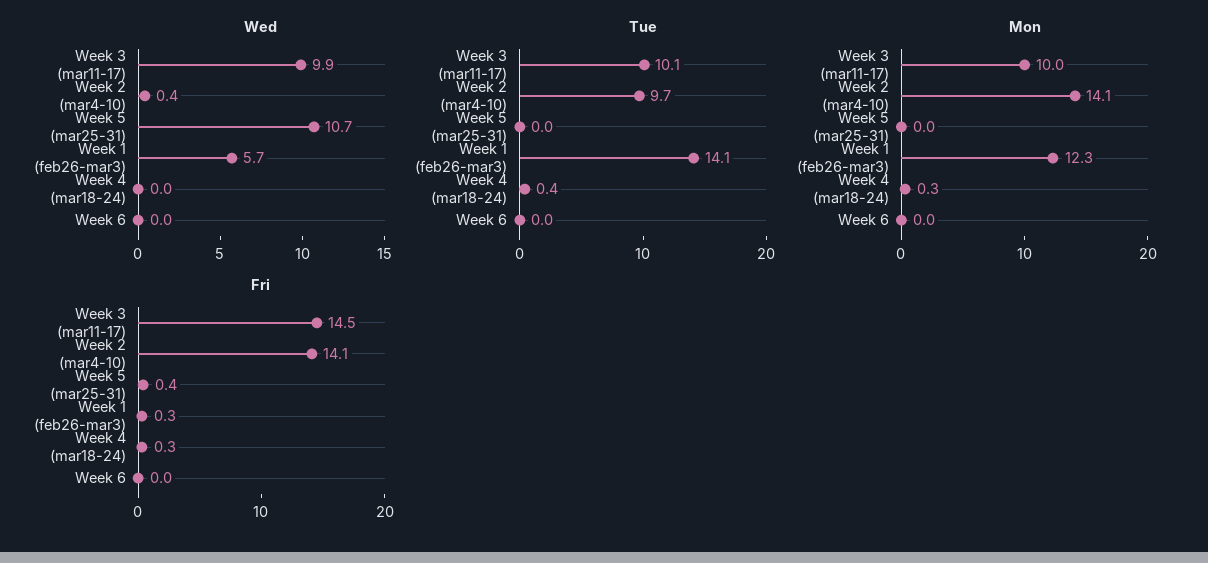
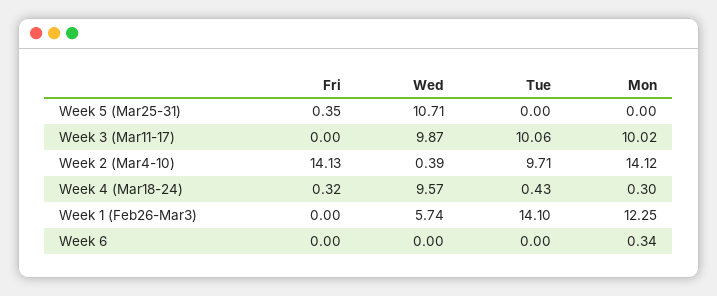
  {
    "Wed": {
      "Week 3 (mar11-17)": 9.87,
      "Week 2 (mar4-10)": 0.39,
      "Week 5 (mar25-31)": 10.71,
      "Week 1 (feb26-mar3)": 5.74,
-     "Week 4 (mar18-24)": 0,
+     "Week 4 (mar18-24)": 9.57,
      "Week 6": 0
    },
    "Tue": {
      "Week 3 (mar11-17)": 10.06,
      "Week 2 (mar4-10)": 9.71,
      "Week 5 (mar25-31)": 0,
      "Week 1 (feb26-mar3)": 14.1,
      "Week 4 (mar18-24)": 0.43,
      "Week 6": 0
    },
    "Mon": {
      "Week 3 (mar11-17)": 10.02,
      "Week 2 (mar4-10)": 14.12,
      "Week 5 (mar25-31)": 0,
      "Week 1 (feb26-mar3)": 12.25,
      "Week 4 (mar18-24)": 0.3,
-     "Week 6": 0
+     "Week 6": 0.34
    },
    "Fri": {
-     "Week 3 (mar11-17)": 14.5,
+     "Week 3 (mar11-17)": 0,
      "Week 2 (mar4-10)": 14.13,
      "Week 5 (mar25-31)": 0.35,
-     "Week 1 (feb26-mar3)": 0.3,
+     "Week 1 (feb26-mar3)": 0,
      "Week 4 (mar18-24)": 0.32,
      "Week 6": 0
    }
  }

